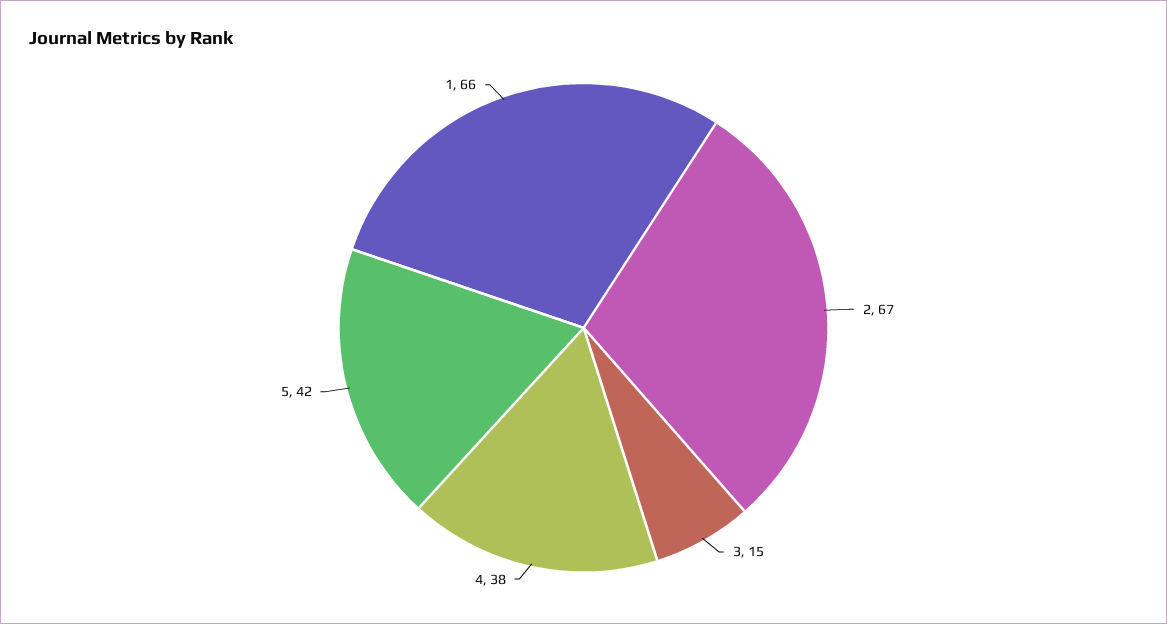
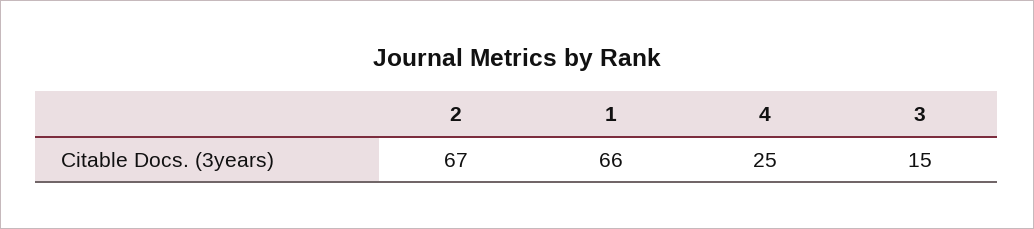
  {
    "2": 67,
    "3": 15,
-   "4": 38,
+   "4": 25,
-   "5": 42,
    "1": 66
  }

